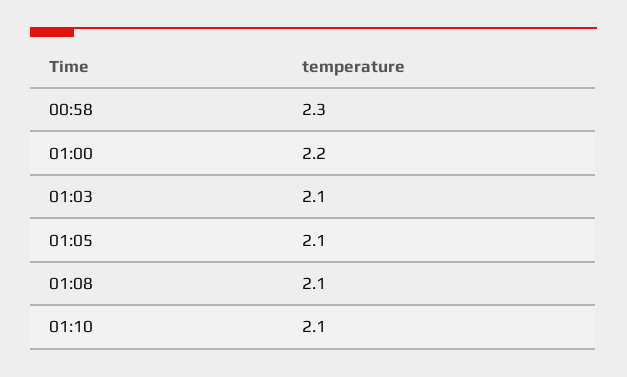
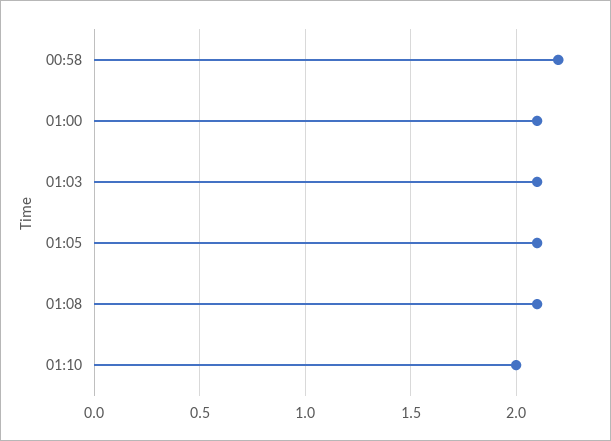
  {
-   "00:58": 2.3,
+   "00:58": 2.2,
-   "01:00": 2.2,
+   "01:00": 2.1,
    "01:03": 2.1,
    "01:05": 2.1,
    "01:08": 2.1,
-   "01:10": 2.1
+   "01:10": 2
  }

